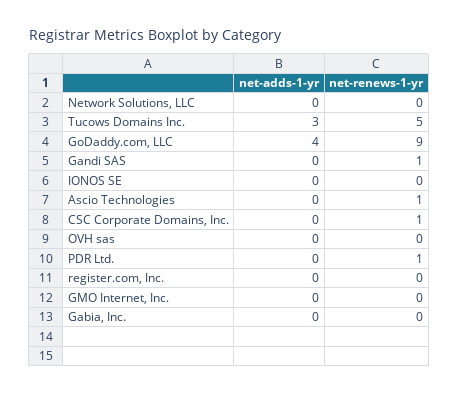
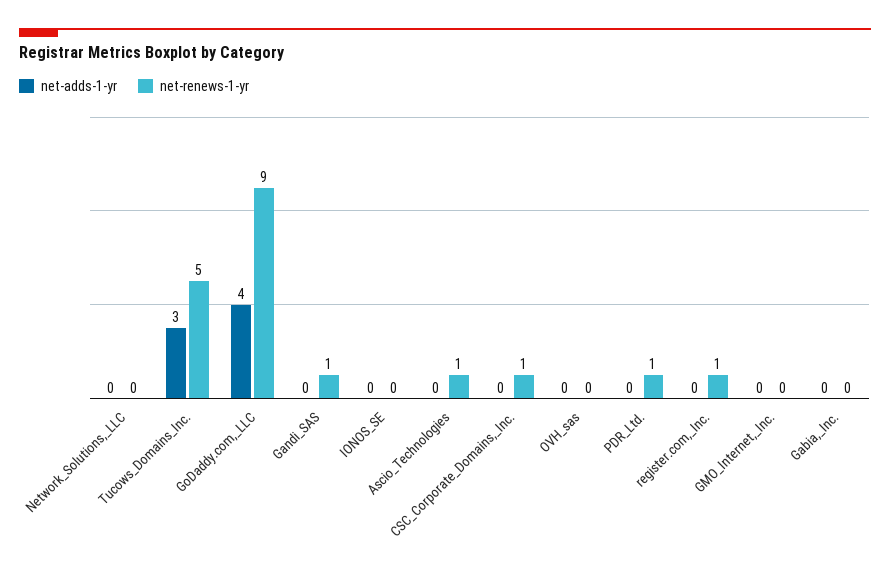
  {
    "net-adds-1-yr": {
      "Network Solutions, LLC": 0,
      "Tucows Domains Inc.": 3,
      "GoDaddy.com, LLC": 4,
      "Gandi SAS": 0,
      "IONOS SE": 0,
      "Ascio Technologies": 0,
      "CSC Corporate Domains, Inc.": 0,
      "OVH sas": 0,
      "PDR Ltd.": 0,
      "register.com, Inc.": 0,
      "GMO Internet, Inc.": 0,
      "Gabia, Inc.": 0
    },
    "net-renews-1-yr": {
      "Network Solutions, LLC": 0,
      "Tucows Domains Inc.": 5,
      "GoDaddy.com, LLC": 9,
      "Gandi SAS": 1,
      "IONOS SE": 0,
      "Ascio Technologies": 1,
      "CSC Corporate Domains, Inc.": 1,
      "OVH sas": 0,
      "PDR Ltd.": 1,
-     "register.com, Inc.": 0,
+     "register.com, Inc.": 1,
      "GMO Internet, Inc.": 0,
      "Gabia, Inc.": 0
    }
  }

